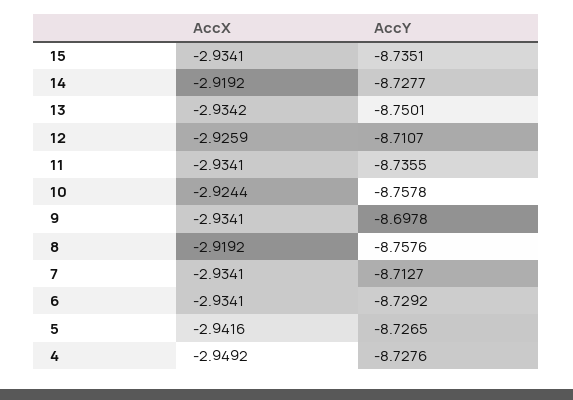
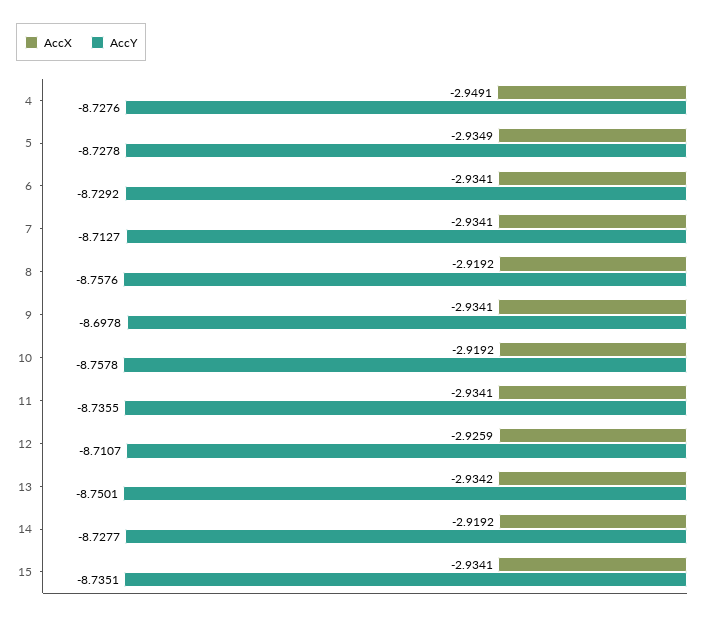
  {
    "AccX": {
      "15": -2.9341,
      "14": -2.9192,
      "13": -2.9342,
      "12": -2.9259,
      "11": -2.9341,
-     "10": -2.9244,
+     "10": -2.9192,
      "9": -2.9341,
      "8": -2.9192,
      "7": -2.9341,
      "6": -2.9341,
-     "5": -2.9416,
+     "5": -2.9349,
-     "4": -2.9492
+     "4": -2.9491
    },
    "AccY": {
      "15": -8.7351,
      "14": -8.7277,
      "13": -8.7501,
      "12": -8.7107,
      "11": -8.7355,
      "10": -8.7578,
      "9": -8.6978,
      "8": -8.7576,
      "7": -8.7127,
      "6": -8.7292,
-     "5": -8.7265,
+     "5": -8.7278,
      "4": -8.7276
    }
  }

